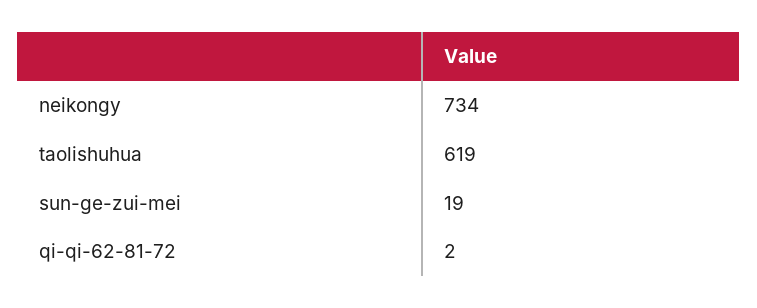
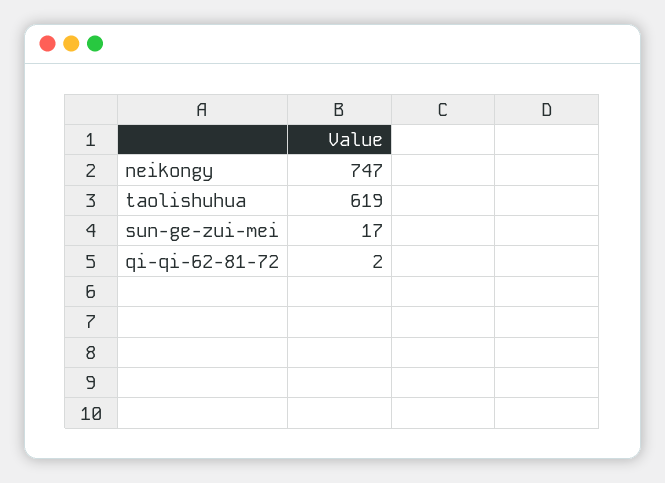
  {
-   "neikongy": 734,
+   "neikongy": 747,
    "taolishuhua": 619,
-   "sun-ge-zui-mei": 19,
+   "sun-ge-zui-mei": 17,
    "qi-qi-62-81-72": 2
  }

